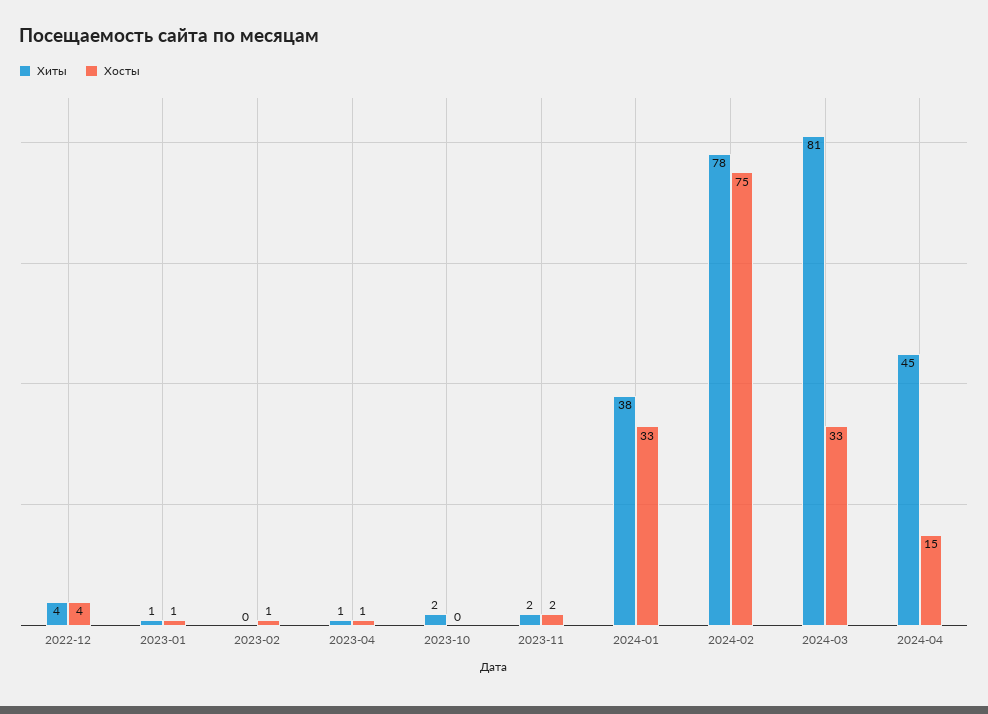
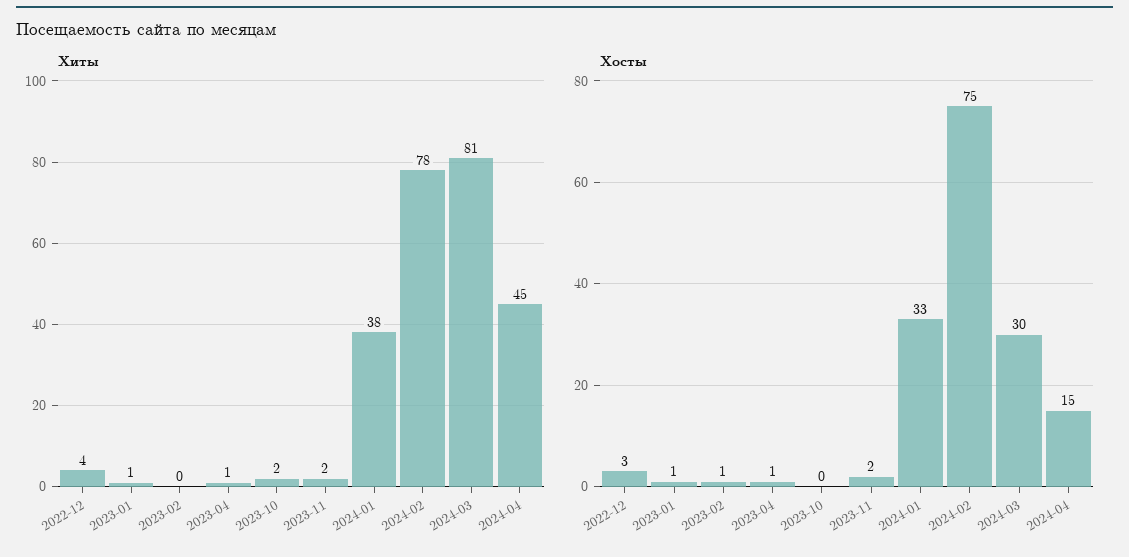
  {
    "Хиты": {
      "2022-12": 4,
      "2023-01": 1,
      "2023-02": 0,
      "2023-04": 1,
      "2023-10": 2,
      "2023-11": 2,
      "2024-01": 38,
      "2024-02": 78,
      "2024-03": 81,
      "2024-04": 45
    },
    "Хосты": {
-     "2022-12": 4,
+     "2022-12": 3,
      "2023-01": 1,
      "2023-02": 1,
      "2023-04": 1,
      "2023-10": 0,
      "2023-11": 2,
      "2024-01": 33,
      "2024-02": 75,
-     "2024-03": 33,
+     "2024-03": 30,
      "2024-04": 15
    }
  }

